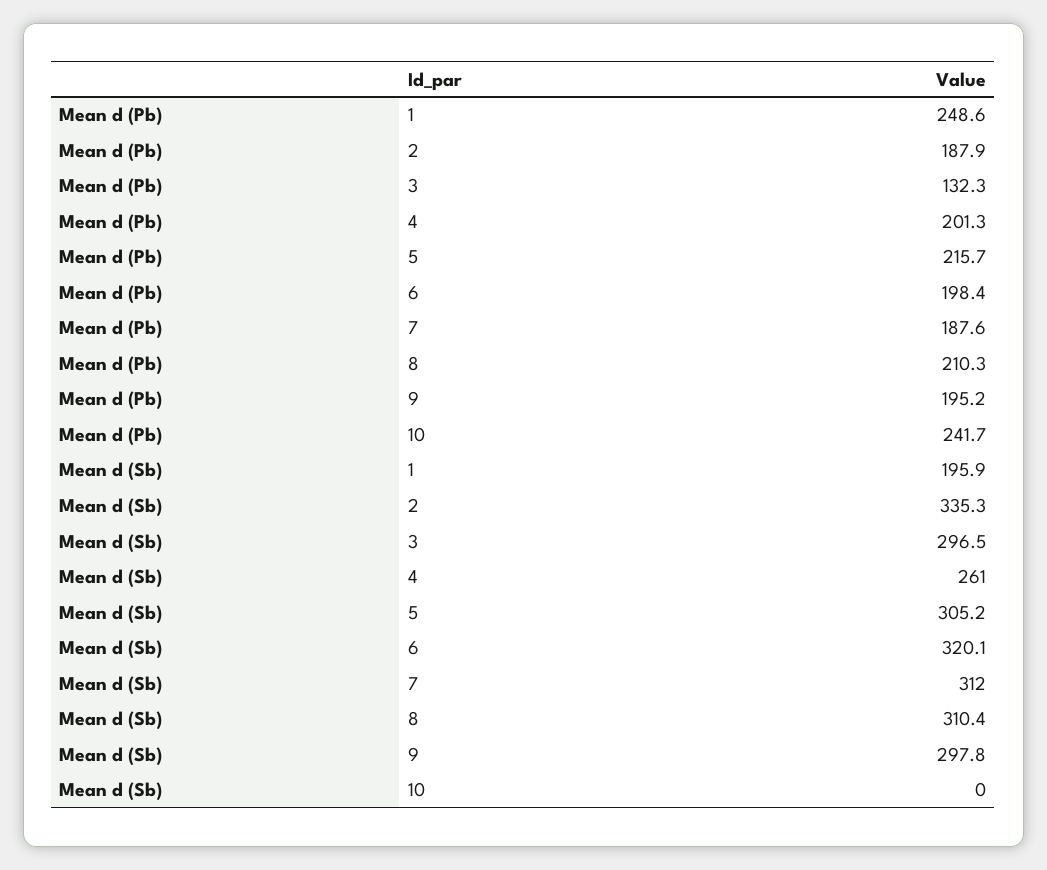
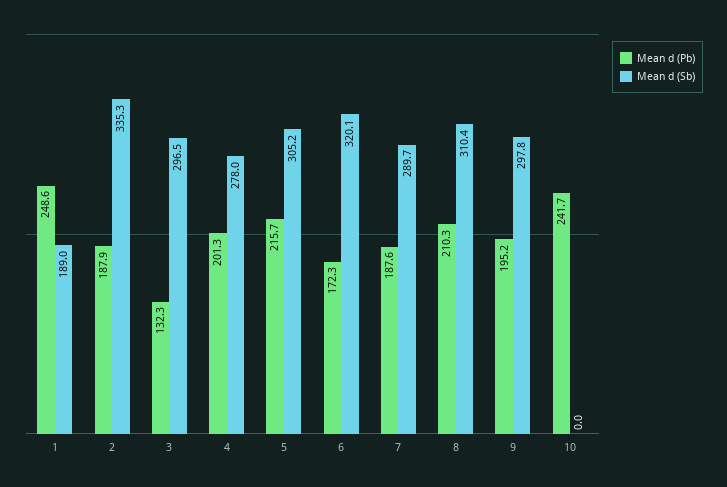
  {
    "Mean d (Pb)": {
      "1": 248.6,
      "2": 187.9,
      "3": 132.3,
      "4": 201.3,
      "5": 215.7,
-     "6": 198.4,
+     "6": 172.3,
      "7": 187.6,
      "8": 210.3,
      "9": 195.2,
      "10": 241.7
    },
    "Mean d (Sb)": {
-     "1": 195.9,
+     "1": 189,
      "2": 335.3,
      "3": 296.5,
-     "4": 261,
+     "4": 278,
      "5": 305.2,
      "6": 320.1,
-     "7": 312,
+     "7": 289.7,
      "8": 310.4,
      "9": 297.8,
      "10": 0
    }
  }

